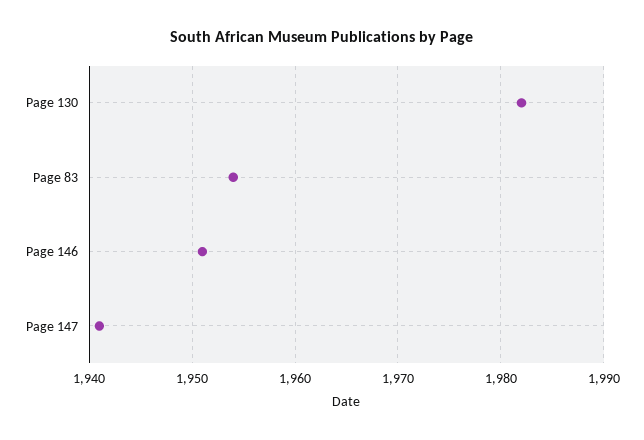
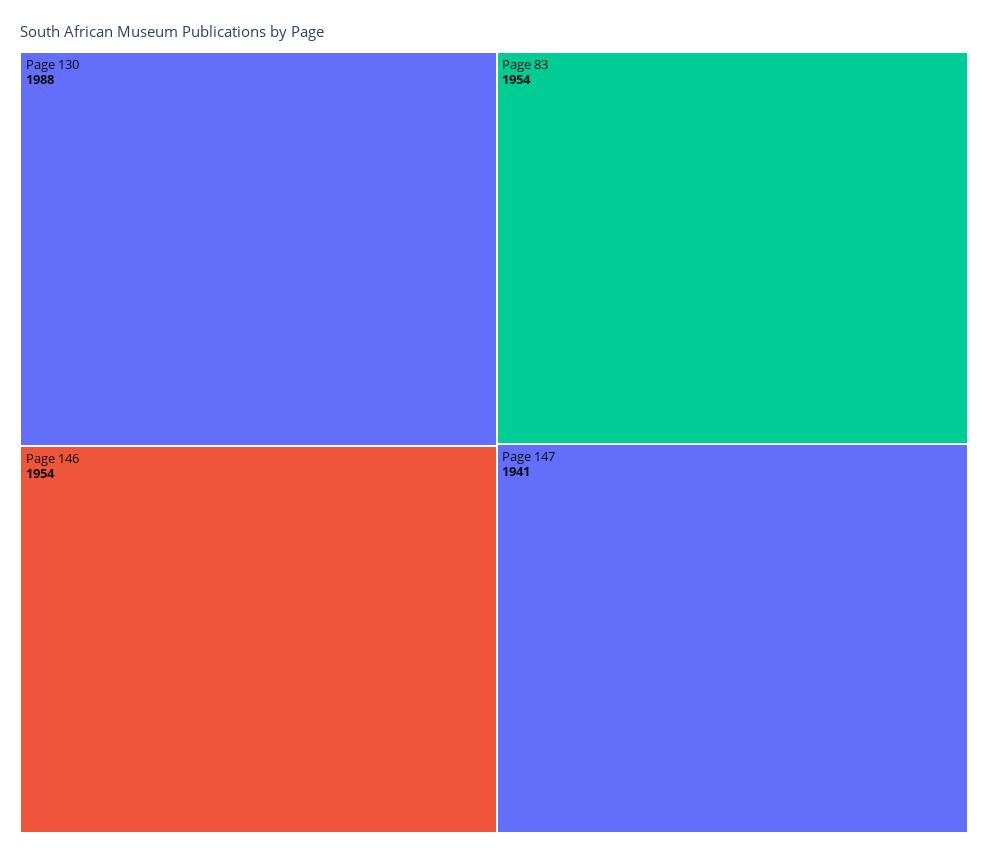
  {
-   "Page 130": 1982,
+   "Page 130": 1988,
    "Page 83": 1954,
-   "Page 146": 1951,
+   "Page 146": 1954,
    "Page 147": 1941
  }

